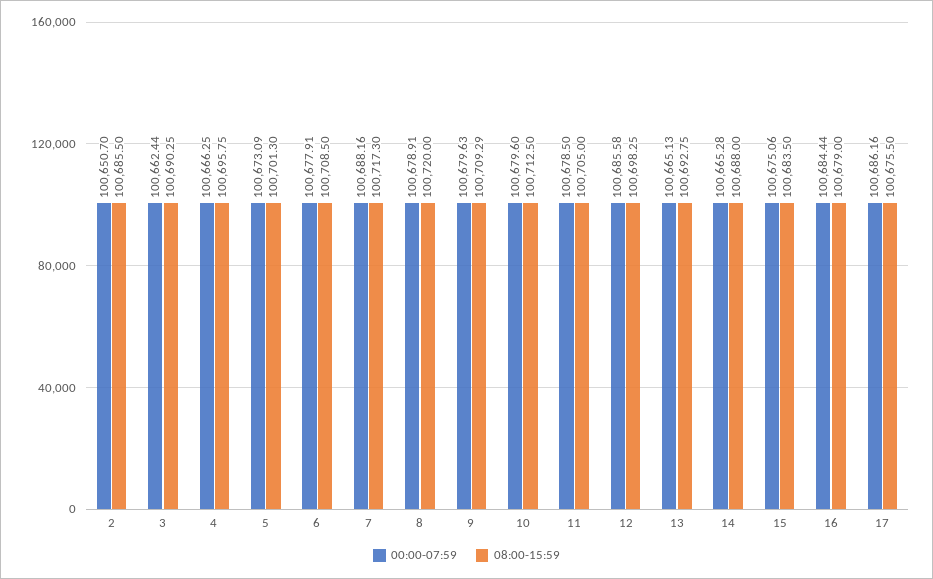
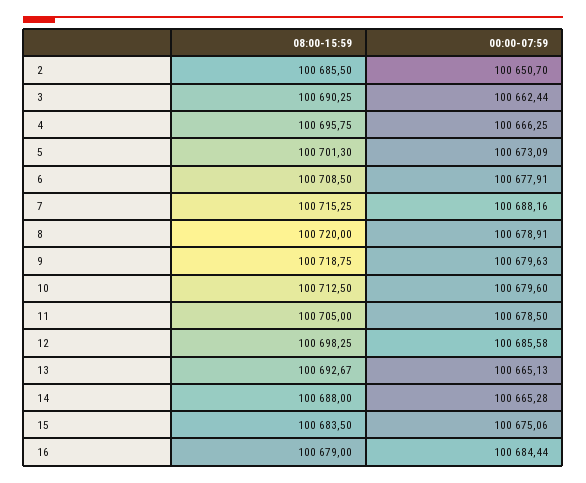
  {
    "00:00-07:59": {
      "2": 100650.7,
      "3": 100662.44,
      "4": 100666.25,
      "5": 100673.09,
      "6": 100677.91,
      "7": 100688.16,
      "8": 100678.91,
      "9": 100679.63,
      "10": 100679.6,
      "11": 100678.5,
      "12": 100685.58,
      "13": 100665.13,
      "14": 100665.28,
      "15": 100675.06,
-     "16": 100684.44,
+     "16": 100684.44
-     "17": 100686.16
    },
    "08:00-15:59": {
      "2": 100685.5,
      "3": 100690.25,
      "4": 100695.75,
      "5": 100701.3,
      "6": 100708.5,
-     "7": 100717.3,
+     "7": 100715.25,
      "8": 100720,
-     "9": 100709.29,
+     "9": 100718.75,
      "10": 100712.5,
      "11": 100705,
      "12": 100698.25,
-     "13": 100692.75,
+     "13": 100692.67,
      "14": 100688,
      "15": 100683.5,
-     "16": 100679,
+     "16": 100679
-     "17": 100675.5
    }
  }

